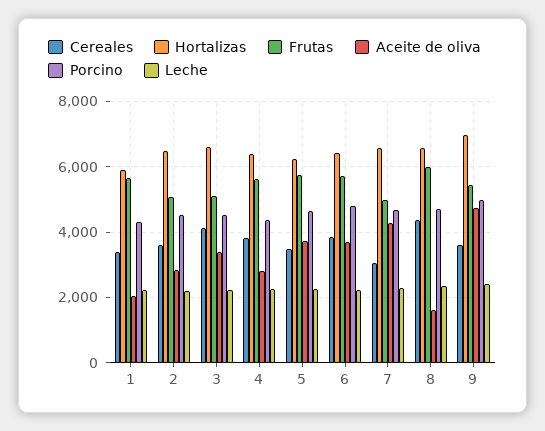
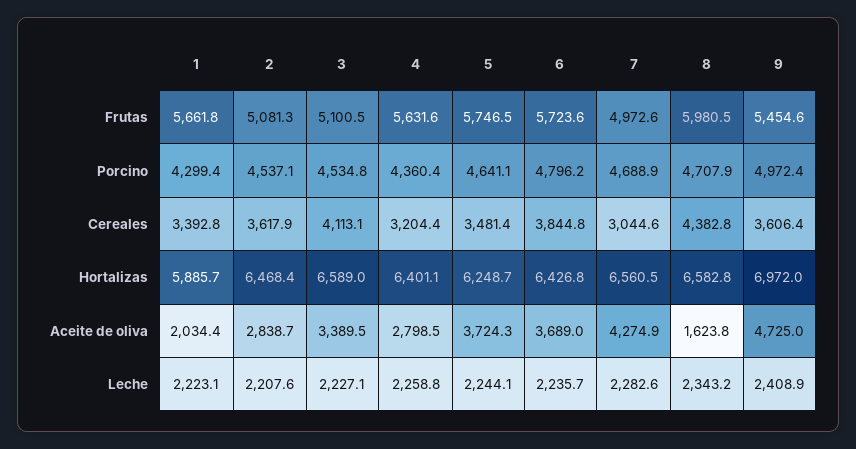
  {
    "Cereales": {
      "1": 3392.8,
      "2": 3617.9,
      "3": 4113.1,
-     "4": 3800,
+     "4": 3204.4,
      "5": 3481.4,
      "6": 3844.8,
      "7": 3044.6,
      "8": 4382.8,
      "9": 3606.4
    },
    "Hortalizas": {
      "1": 5885.7,
      "2": 6468.4,
      "3": 6589,
      "4": 6401.1,
      "5": 6248.7,
      "6": 6426.8,
      "7": 6560.5,
      "8": 6582.8,
      "9": 6972
    },
    "Frutas": {
      "1": 5661.8,
      "2": 5081.3,
      "3": 5100.5,
      "4": 5631.6,
      "5": 5746.5,
      "6": 5723.6,
      "7": 4972.6,
      "8": 5980.5,
      "9": 5454.6
    },
    "Aceite de oliva": {
      "1": 2034.4,
      "2": 2838.7,
      "3": 3389.5,
      "4": 2798.5,
      "5": 3724.3,
      "6": 3689,
      "7": 4274.9,
      "8": 1623.8,
      "9": 4725
    },
    "Porcino": {
      "1": 4299.4,
      "2": 4537.1,
      "3": 4534.8,
      "4": 4360.4,
      "5": 4641.1,
      "6": 4796.2,
      "7": 4688.9,
      "8": 4707.9,
      "9": 4972.4
    },
    "Leche": {
      "1": 2223.1,
      "2": 2207.6,
      "3": 2227.1,
      "4": 2258.8,
      "5": 2244.1,
      "6": 2235.7,
      "7": 2282.6,
      "8": 2343.2,
      "9": 2408.9
    }
  }

